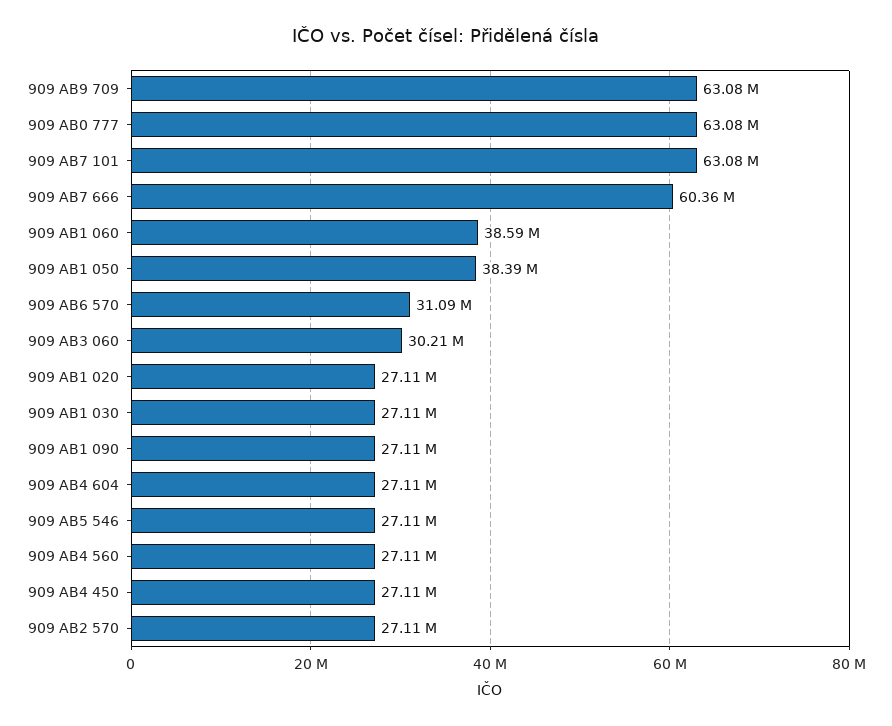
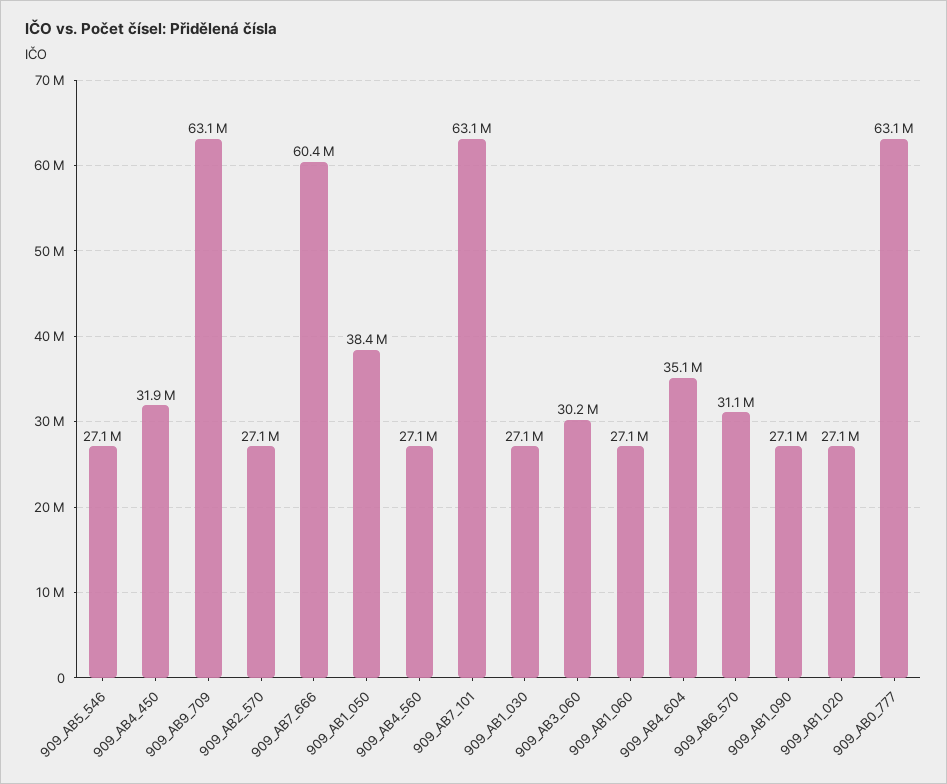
  {
    "909 AB9 709": 63080000,
    "909 AB0 777": 63080000,
    "909 AB7 101": 63080000,
    "909 AB7 666": 60360000,
-   "909 AB1 060": 38590000,
+   "909 AB1 060": 27100000,
    "909 AB1 050": 38390000,
    "909 AB6 570": 31090000,
    "909 AB3 060": 30210000,
    "909 AB1 020": 27110000,
    "909 AB1 030": 27110000,
    "909 AB1 090": 27110000,
-   "909 AB4 604": 27110000,
+   "909 AB4 604": 35100000,
    "909 AB5 546": 27110000,
    "909 AB4 560": 27110000,
-   "909 AB4 450": 27110000,
+   "909 AB4 450": 31900000,
    "909 AB2 570": 27110000
  }

